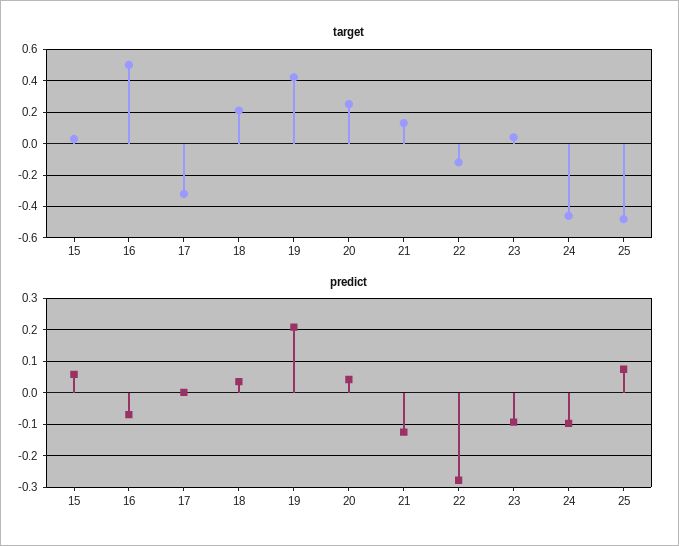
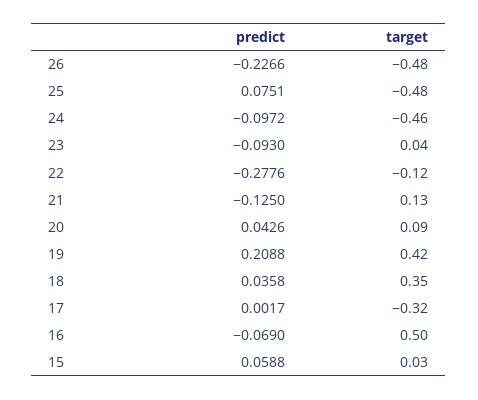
  {
    "target": {
      "15": 0.03,
      "16": 0.5,
      "17": -0.32,
-     "18": 0.2,
+     "18": 0.35,
      "19": 0.42,
-     "20": 0.25,
+     "20": 0.09,
      "21": 0.13,
      "22": -0.12,
      "23": 0.04,
      "24": -0.46,
-     "25": -0.48
+     "25": -0.48,
+     "26": -0.48
    },
    "predict": {
      "15": 0.0588,
      "16": -0.069,
      "17": 0.0017,
      "18": 0.0358,
      "19": 0.2088,
      "20": 0.0426,
      "21": -0.125,
      "22": -0.2776,
      "23": -0.093,
      "24": -0.0972,
-     "25": 0.0751
+     "25": 0.0751,
+     "26": -0.2266
    }
  }

